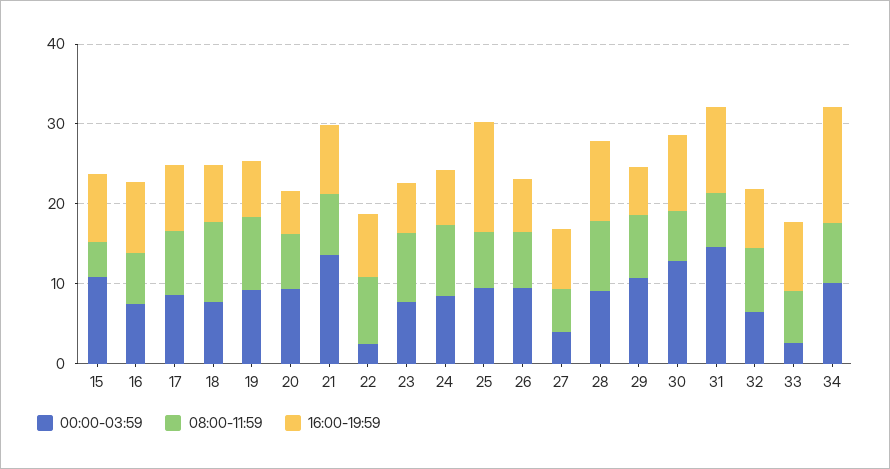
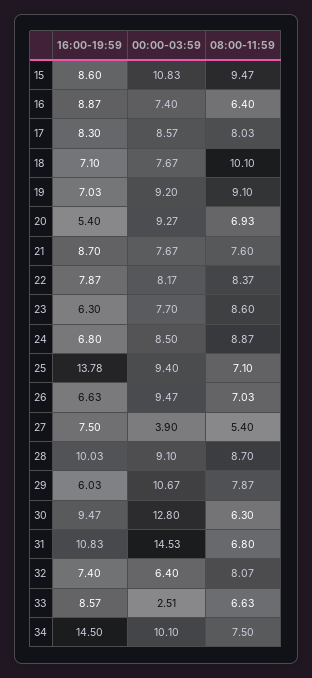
  {
    "00:00-03:59": {
      "15": 10.83,
      "16": 7.4,
      "17": 8.57,
      "18": 7.67,
      "19": 9.2,
      "20": 9.27,
-     "21": 14,
+     "21": 7.67,
-     "22": 2,
+     "22": 8.17,
      "23": 7.7,
      "24": 8.5,
      "25": 9.4,
      "26": 9.47,
      "27": 3.9,
      "28": 9.1,
      "29": 10.67,
      "30": 12.8,
      "31": 14.53,
      "32": 6.4,
      "33": 2.51,
      "34": 10.1
    },
    "08:00-11:59": {
-     "15": 4,
+     "15": 9.47,
      "16": 6.4,
      "17": 8.03,
      "18": 10.1,
      "19": 9.1,
      "20": 6.93,
      "21": 7.6,
      "22": 8.37,
      "23": 8.6,
      "24": 8.87,
      "25": 7.1,
      "26": 7.03,
      "27": 5.4,
      "28": 8.7,
      "29": 7.87,
      "30": 6.3,
      "31": 6.8,
      "32": 8.07,
      "33": 6.63,
      "34": 7.5
    },
    "16:00-19:59": {
      "15": 8.6,
      "16": 8.87,
      "17": 8.3,
      "18": 7.1,
      "19": 7.03,
      "20": 5.4,
      "21": 8.7,
      "22": 7.87,
      "23": 6.3,
      "24": 6.8,
      "25": 13.78,
      "26": 6.63,
      "27": 7.5,
      "28": 10.03,
      "29": 6.03,
      "30": 9.47,
      "31": 10.83,
      "32": 7.4,
      "33": 8.57,
      "34": 14.5
    }
  }

